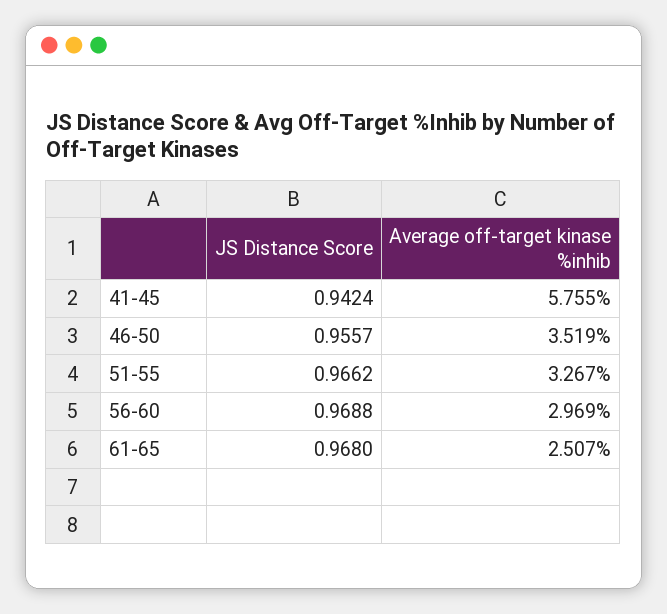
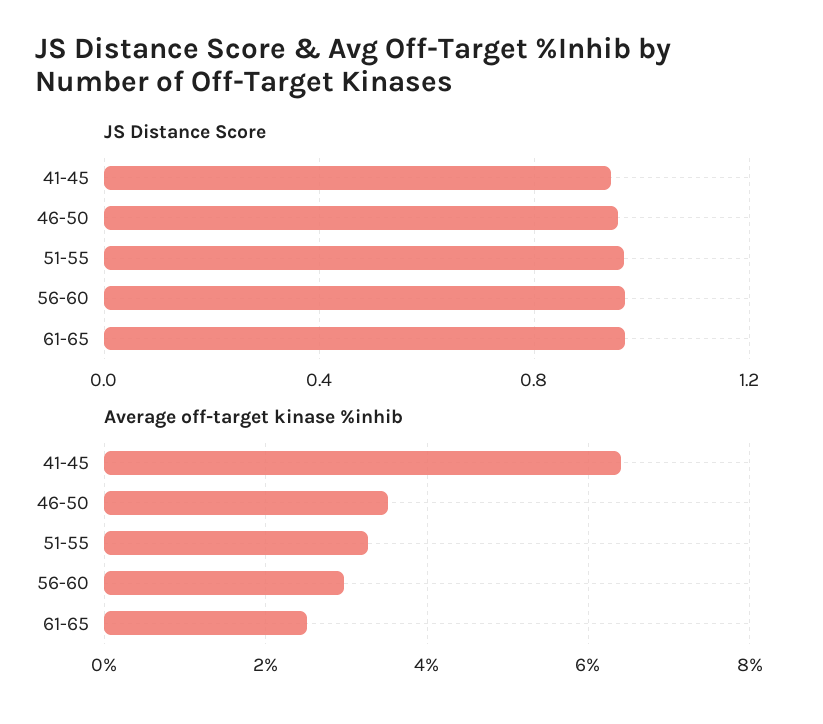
  {
    "JS Distance Score": {
      "41-45": 0.9424,
      "46-50": 0.9557,
      "51-55": 0.9662,
      "56-60": 0.9688,
      "61-65": 0.968
    },
    "Average off-target kinase %inhib": {
-     "41-45": 5.755,
+     "41-45": 6.4,
      "46-50": 3.519,
      "51-55": 3.267,
      "56-60": 2.969,
      "61-65": 2.507
    }
  }

